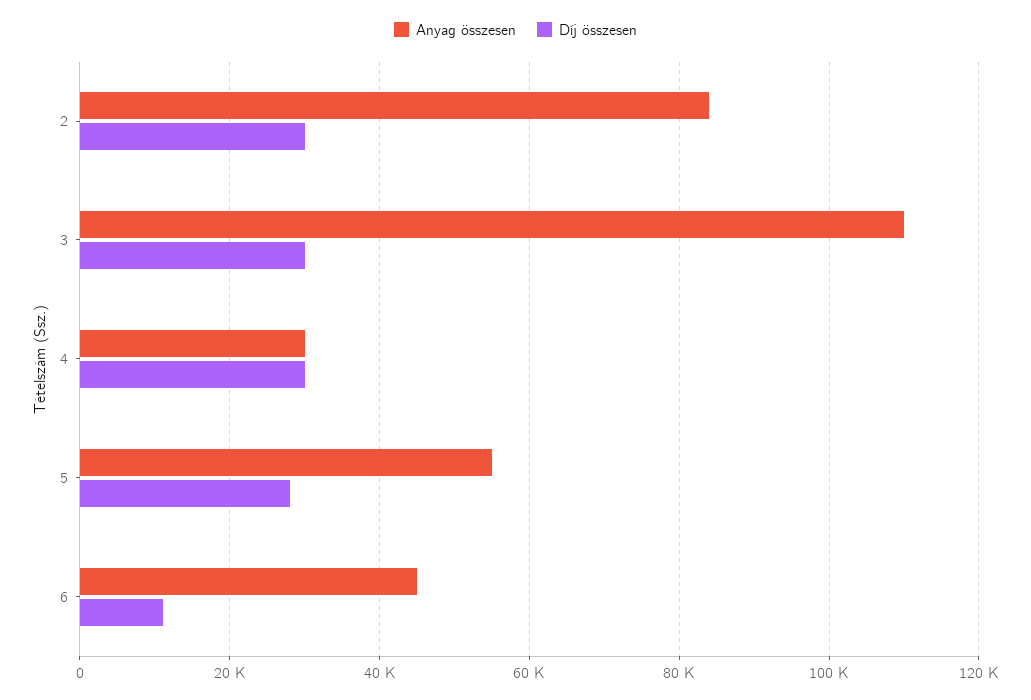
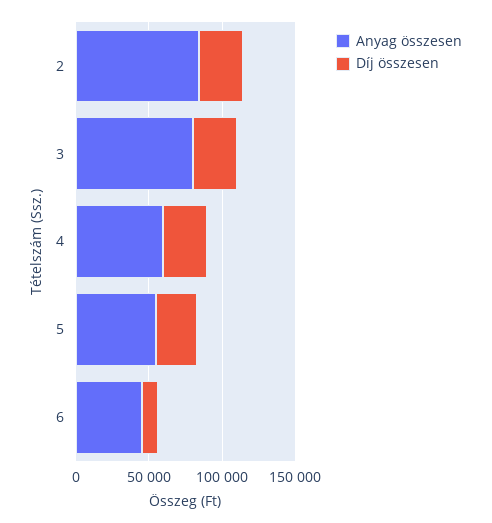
  {
    "Anyag összesen": {
      "2": 84000,
-     "3": 110000,
+     "3": 80000,
-     "4": 30000,
+     "4": 60000,
      "5": 56000,
      "6": 46000
    },
    "Díj összesen": {
      "2": 30000,
      "3": 30000,
      "4": 30000,
      "5": 28000,
      "6": 12000
    }
  }

